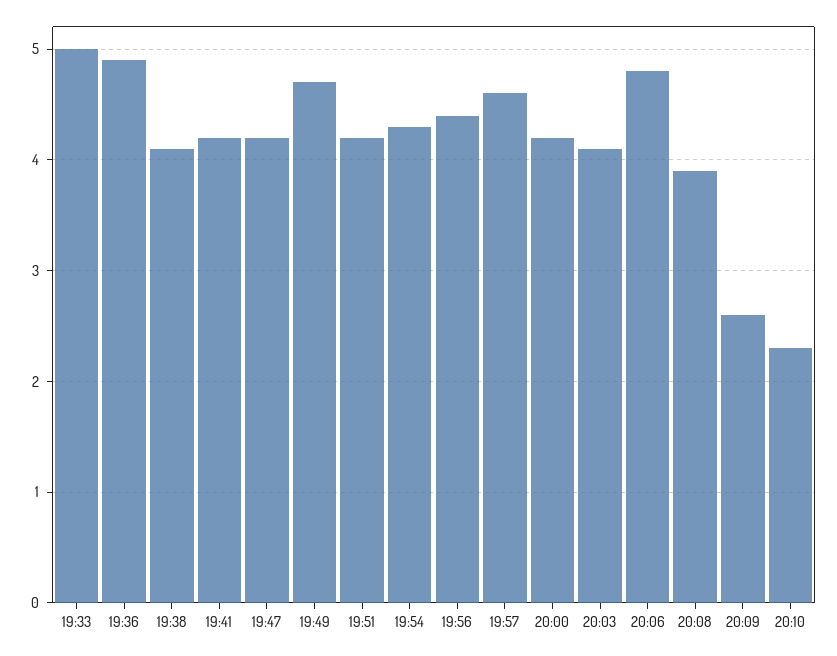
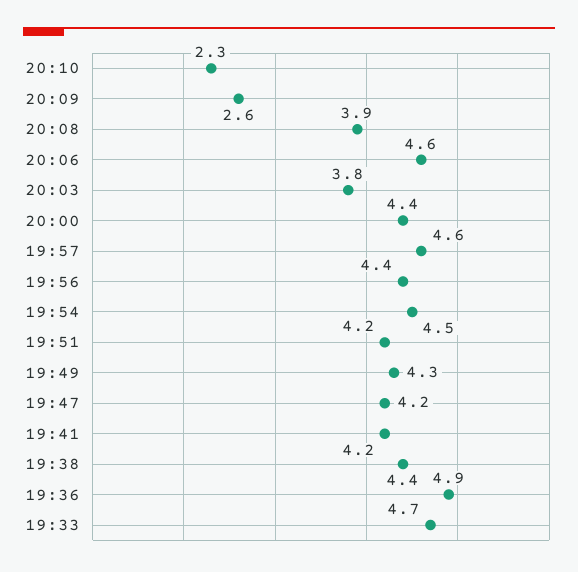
  {
-   "19:33": 5,
+   "19:33": 4.7,
    "19:36": 4.9,
-   "19:38": 4.1,
+   "19:38": 4.4,
    "19:41": 4.2,
    "19:47": 4.2,
-   "19:49": 4.7,
+   "19:49": 4.3,
    "19:51": 4.2,
-   "19:54": 4.3,
+   "19:54": 4.5,
    "19:56": 4.4,
    "19:57": 4.6,
-   "20:00": 4.2,
+   "20:00": 4.4,
-   "20:03": 4.1,
+   "20:03": 3.8,
-   "20:06": 4.8,
+   "20:06": 4.6,
    "20:08": 3.9,
    "20:09": 2.6,
    "20:10": 2.3
  }

